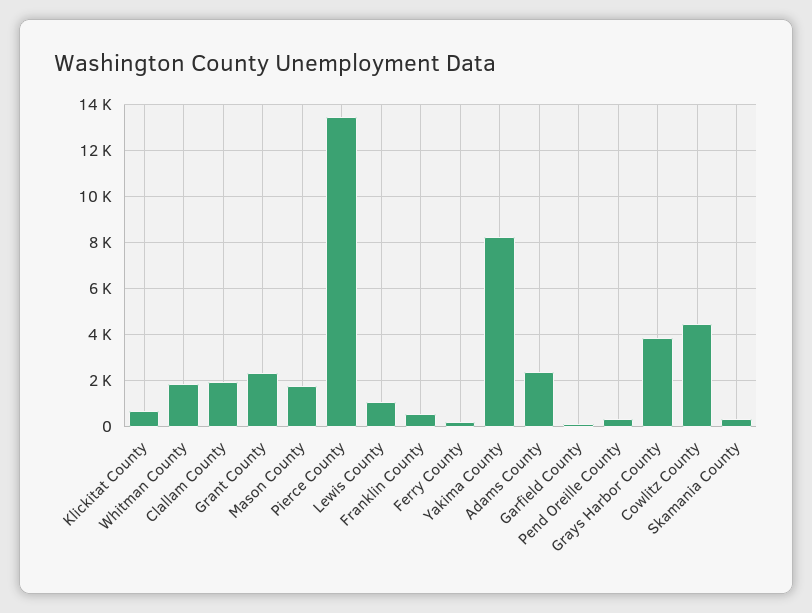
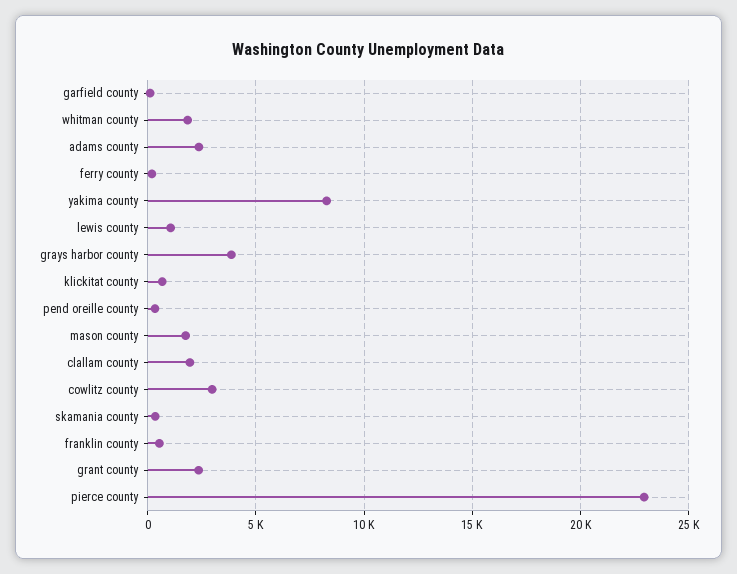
  {
    "Klickitat County": 500,
    "Whitman County": 2000,
    "Clallam County": 2000,
    "Grant County": 2500,
    "Mason County": 2000,
-   "Pierce County": 13500,
+   "Pierce County": 23000,
    "Lewis County": 1000,
    "Franklin County": 500,
    "Ferry County": 0,
    "Yakima County": 8500,
    "Adams County": 2500,
    "Garfield County": 0,
    "Pend Oreille County": 500,
    "Grays Harbor County": 4000,
-   "Cowlitz County": 4500,
+   "Cowlitz County": 3000,
    "Skamania County": 500
  }

